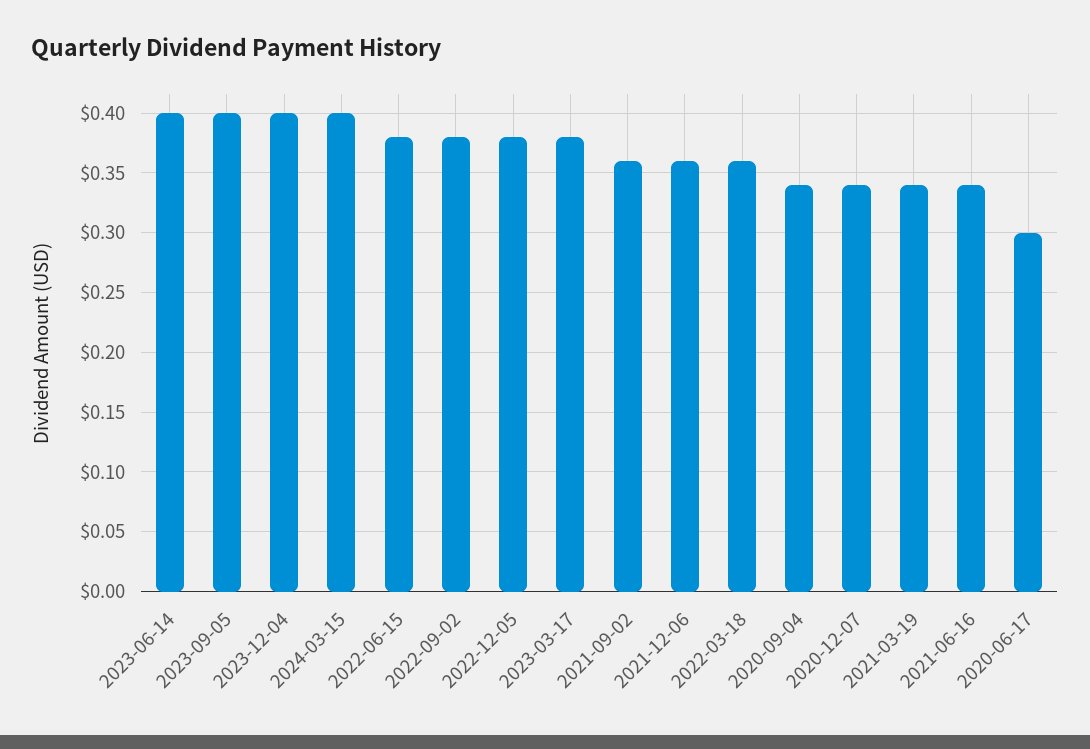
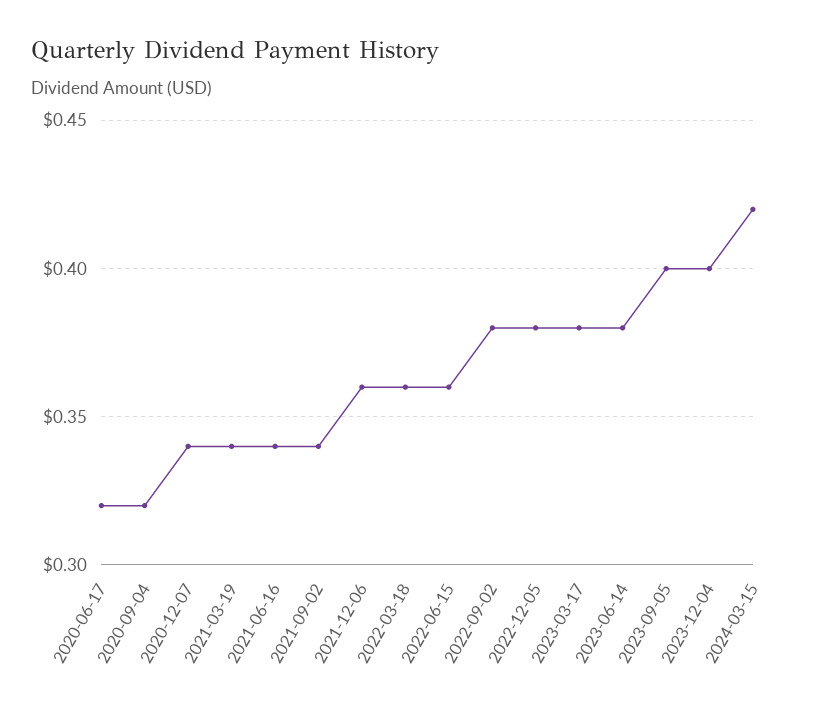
  {
-   "2023-06-14": 0.4,
+   "2023-06-14": 0.38,
    "2023-09-05": 0.4,
    "2023-12-04": 0.4,
-   "2024-03-15": 0.4,
+   "2024-03-15": 0.42,
-   "2022-06-15": 0.38,
+   "2022-06-15": 0.36,
    "2022-09-02": 0.38,
    "2022-12-05": 0.38,
    "2023-03-17": 0.38,
-   "2021-09-02": 0.36,
+   "2021-09-02": 0.34,
    "2021-12-06": 0.36,
    "2022-03-18": 0.36,
-   "2020-09-04": 0.34,
+   "2020-09-04": 0.32,
    "2020-12-07": 0.34,
    "2021-03-19": 0.34,
    "2021-06-16": 0.34,
-   "2020-06-17": 0.3
+   "2020-06-17": 0.32
  }

